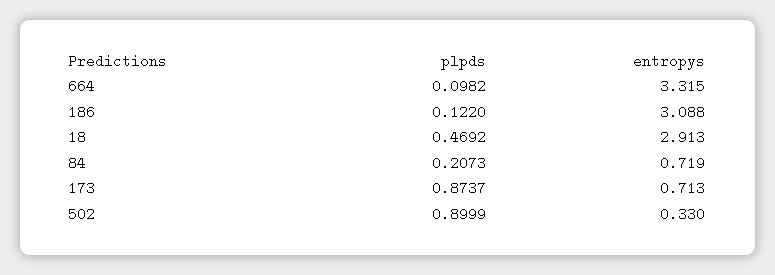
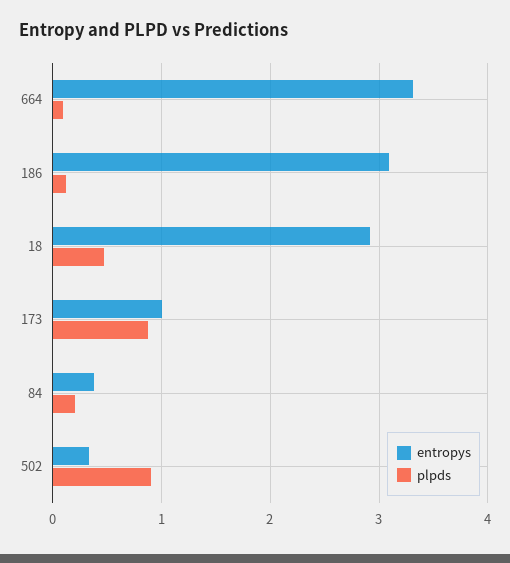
  {
    "plpds": {
      "664": 0.0982,
      "186": 0.122,
      "18": 0.4692,
      "84": 0.2073,
      "173": 0.8737,
      "502": 0.8999
    },
    "entropys": {
      "664": 3.315,
      "186": 3.088,
      "18": 2.913,
-     "84": 0.719,
+     "84": 0.4,
-     "173": 0.713,
+     "173": 1,
      "502": 0.33
    }
  }

